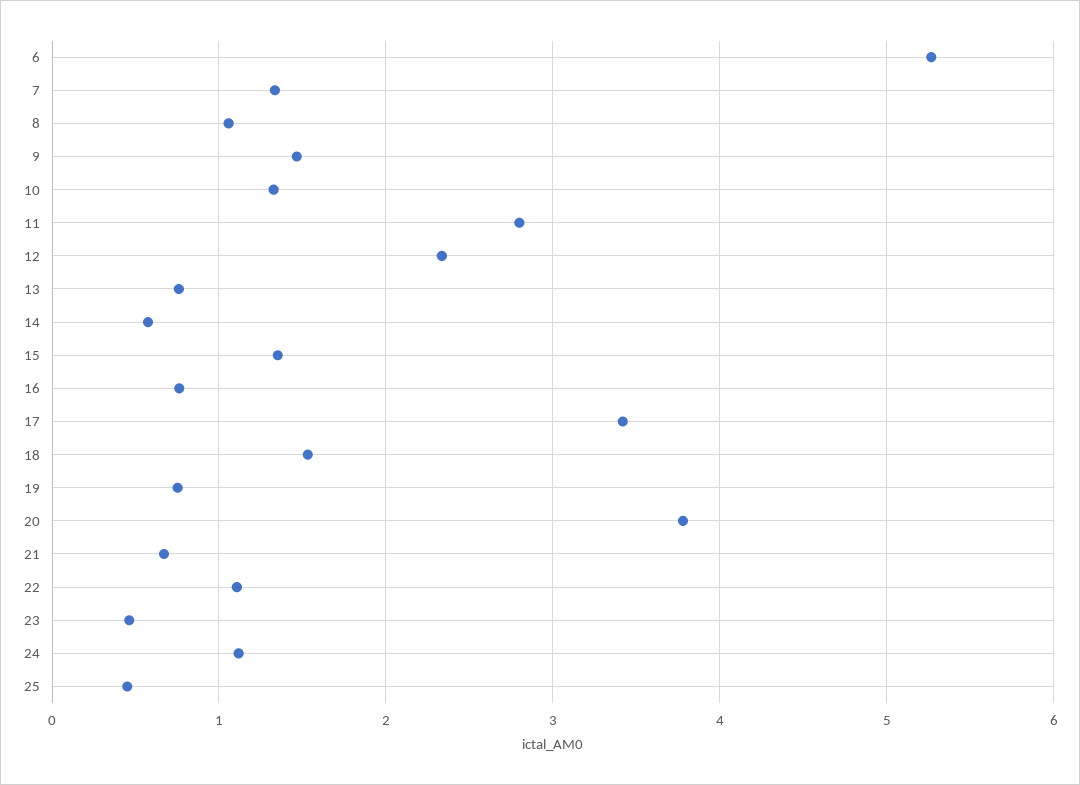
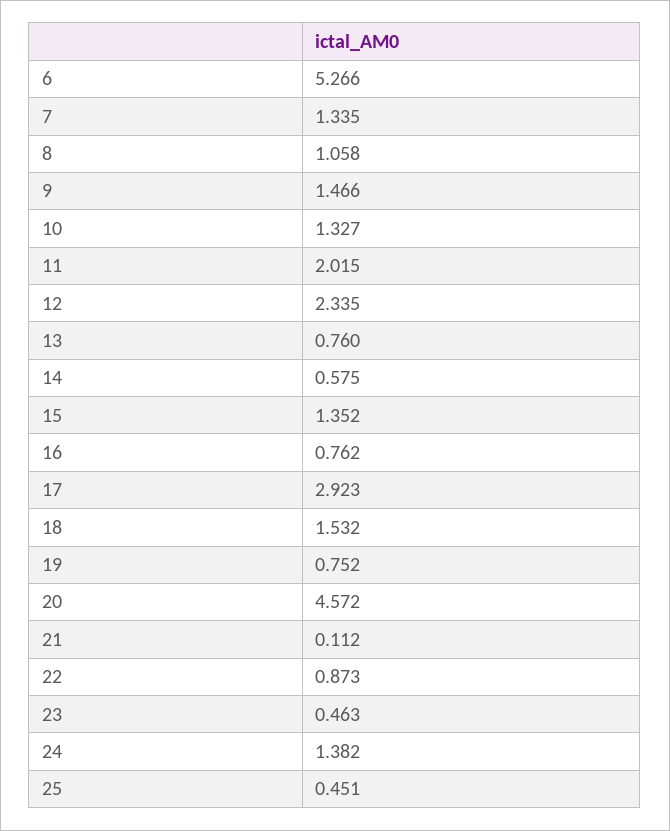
  {
    "6": 5.266,
    "7": 1.335,
    "8": 1.058,
    "9": 1.466,
    "10": 1.327,
-   "11": 2.8,
+   "11": 2.015,
    "12": 2.335,
    "13": 0.76,
    "14": 0.575,
    "15": 1.352,
    "16": 0.762,
-   "17": 3.4,
+   "17": 2.923,
    "18": 1.532,
    "19": 0.752,
-   "20": 3.8,
+   "20": 4.572,
-   "21": 0.7,
+   "21": 0.112,
-   "22": 1.1,
+   "22": 0.873,
    "23": 0.463,
-   "24": 1.1,
+   "24": 1.382,
    "25": 0.451
  }

